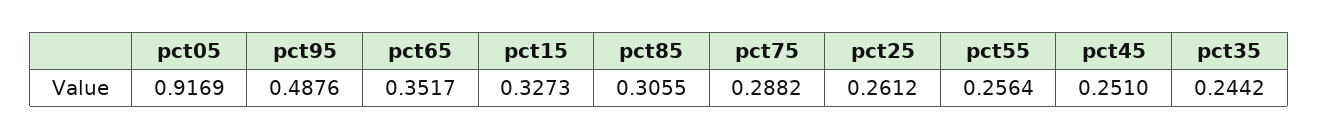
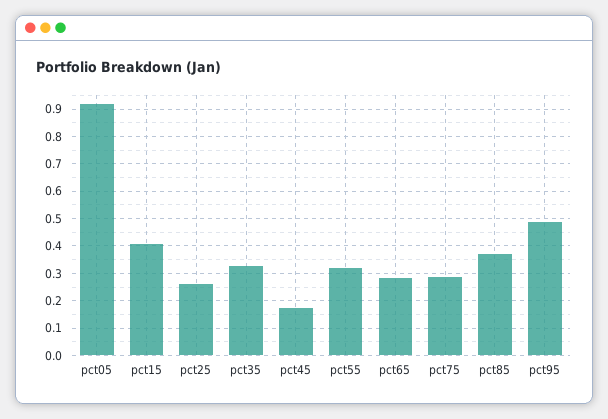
  {
    "pct05": 0.9169,
    "pct95": 0.4876,
-   "pct65": 0.3517,
+   "pct65": 0.275,
-   "pct15": 0.3273,
+   "pct15": 0.4,
-   "pct85": 0.3055,
+   "pct85": 0.375,
    "pct75": 0.2882,
    "pct25": 0.2612,
-   "pct55": 0.2564,
+   "pct55": 0.325,
-   "pct45": 0.251,
+   "pct45": 0.175,
-   "pct35": 0.2442
+   "pct35": 0.325
  }

